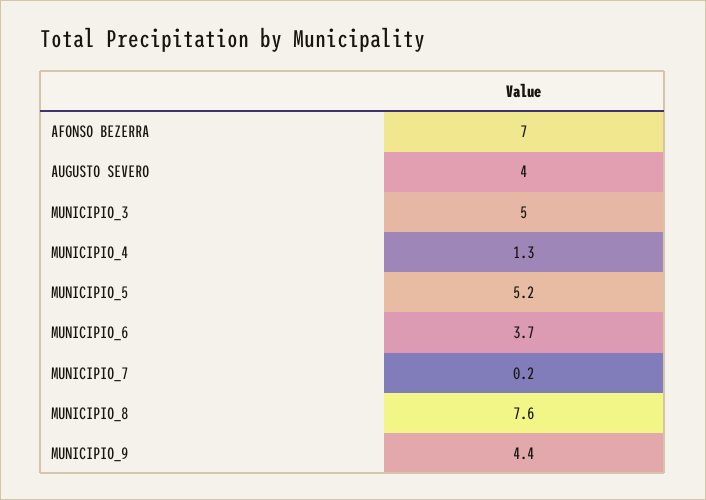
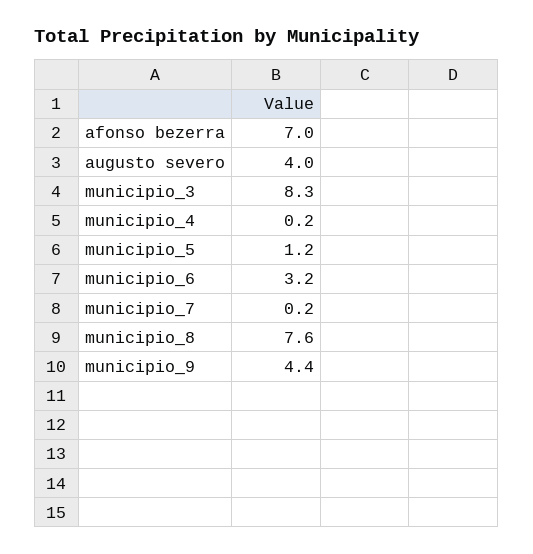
  {
    "AFONSO BEZERRA": 7,
    "AUGUSTO SEVERO": 4,
-   "MUNICIPIO_3": 5,
+   "MUNICIPIO_3": 8.3,
-   "MUNICIPIO_4": 1.3,
+   "MUNICIPIO_4": 0.2,
-   "MUNICIPIO_5": 5.2,
+   "MUNICIPIO_5": 1.2,
-   "MUNICIPIO_6": 3.7,
+   "MUNICIPIO_6": 3.2,
    "MUNICIPIO_7": 0.2,
    "MUNICIPIO_8": 7.6,
    "MUNICIPIO_9": 4.4
  }

